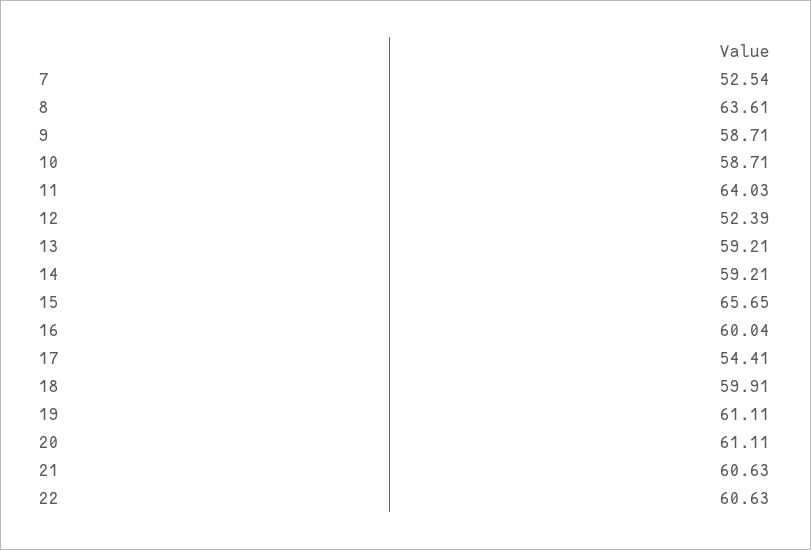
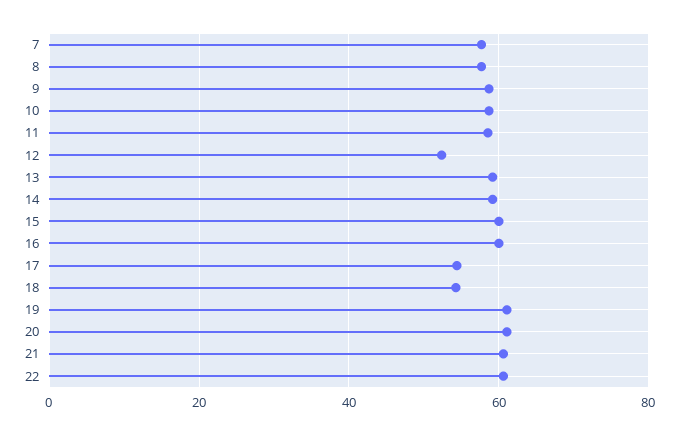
  {
-   "7": 52.54,
+   "7": 58,
-   "8": 63.61,
+   "8": 58,
    "9": 58.71,
    "10": 58.71,
-   "11": 64.03,
+   "11": 58,
    "12": 52.39,
    "13": 59.21,
    "14": 59.21,
-   "15": 65.65,
+   "15": 60,
    "16": 60.04,
    "17": 54.41,
-   "18": 59.91,
+   "18": 54,
    "19": 61.11,
    "20": 61.11,
    "21": 60.63,
    "22": 60.63
  }

